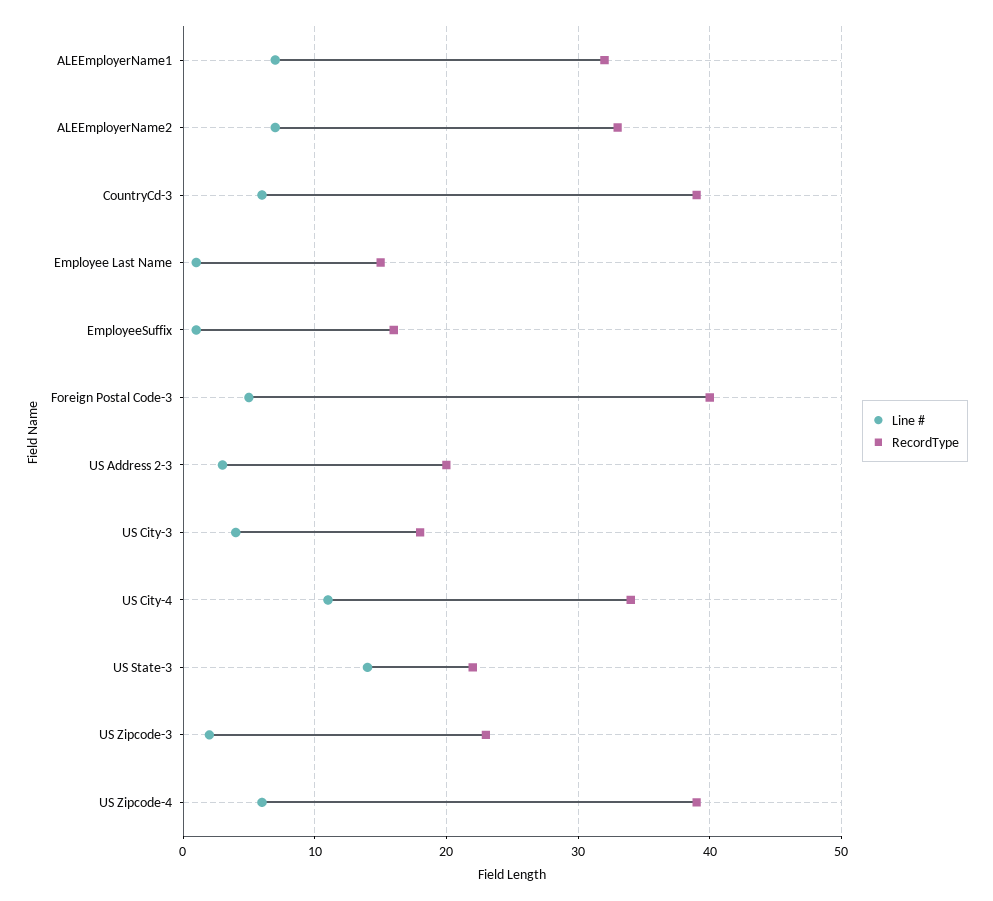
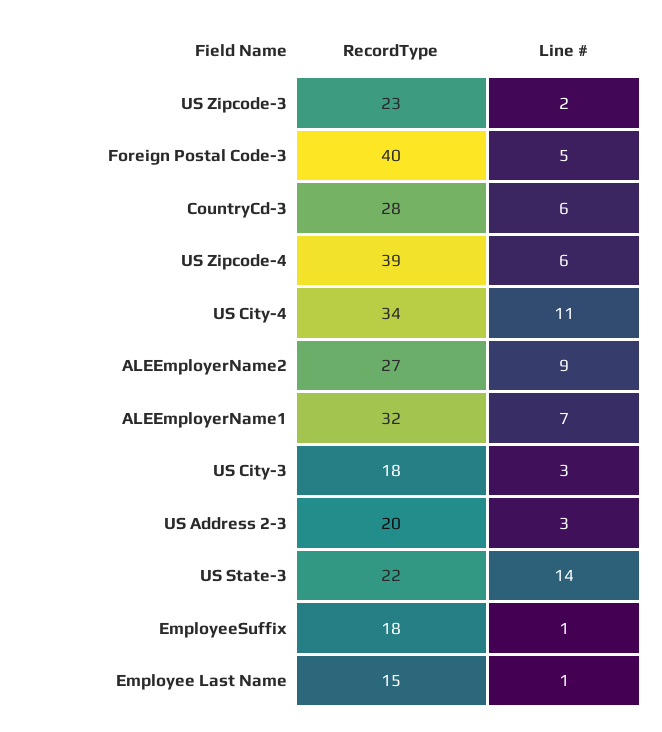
  {
    "Line #": {
      "ALEEmployerName1": 7,
-     "ALEEmployerName2": 7,
+     "ALEEmployerName2": 9,
      "CountryCd-3": 6,
      "Employee Last Name": 1,
      "EmployeeSuffix": 1,
      "Foreign Postal Code-3": 5,
      "US Address 2-3": 3,
-     "US City-3": 4,
+     "US City-3": 3,
      "US City-4": 11,
      "US State-3": 14,
      "US Zipcode-3": 2,
      "US Zipcode-4": 6
    },
    "RecordType": {
      "ALEEmployerName1": 32,
-     "ALEEmployerName2": 33,
+     "ALEEmployerName2": 27,
-     "CountryCd-3": 39,
+     "CountryCd-3": 28,
      "Employee Last Name": 15,
-     "EmployeeSuffix": 16,
+     "EmployeeSuffix": 18,
      "Foreign Postal Code-3": 40,
      "US Address 2-3": 20,
      "US City-3": 18,
      "US City-4": 34,
      "US State-3": 22,
      "US Zipcode-3": 23,
      "US Zipcode-4": 39
    }
  }

